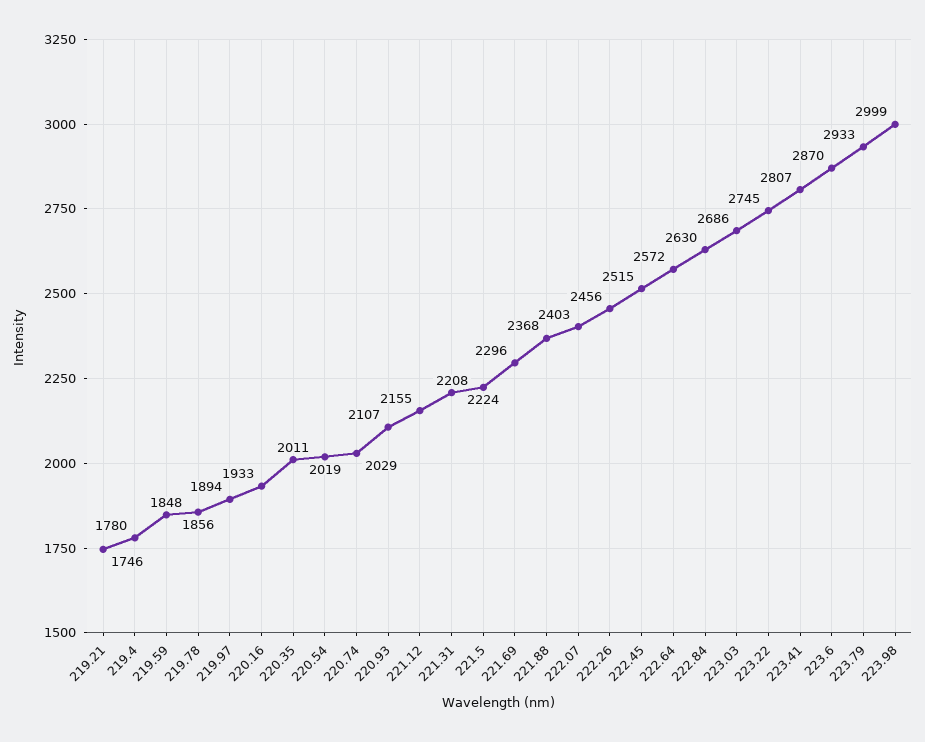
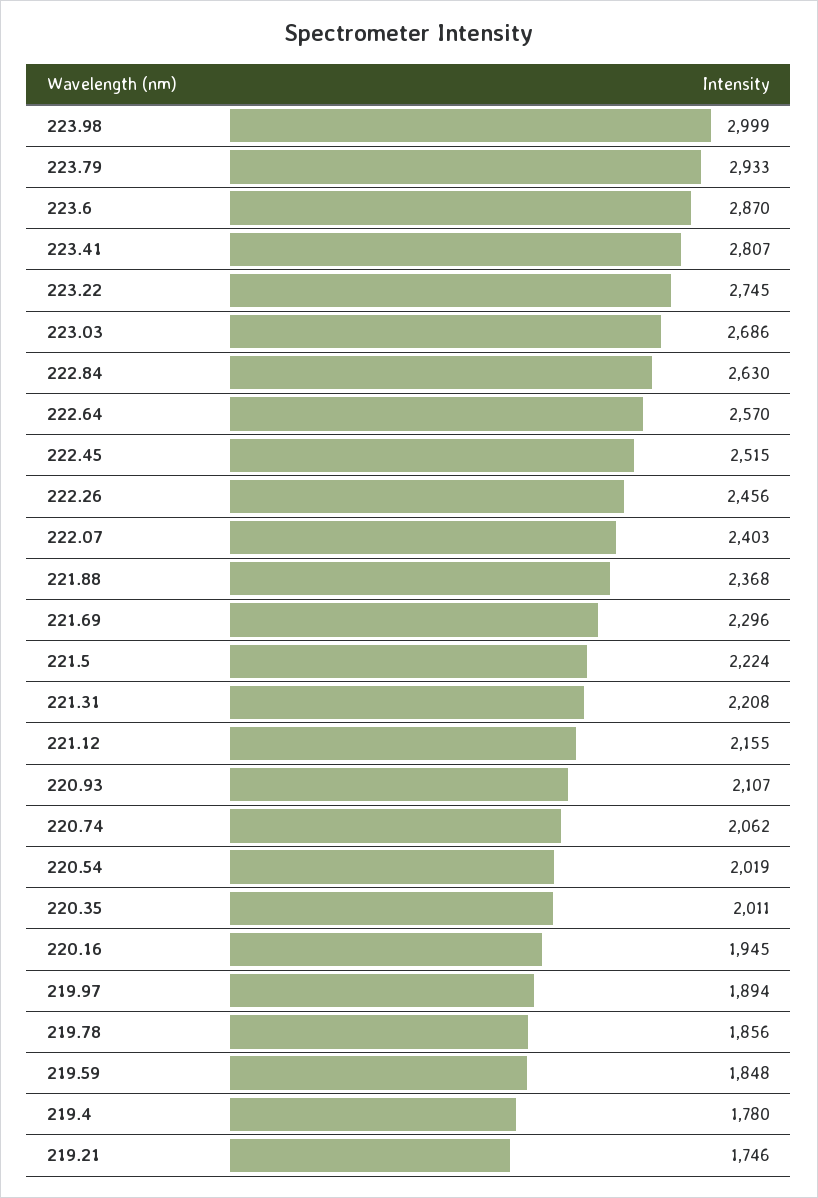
  {
    "219.21": 1746,
    "219.4": 1780,
    "219.59": 1848,
    "219.78": 1856,
    "219.97": 1894,
-   "220.16": 1933,
+   "220.16": 1945,
    "220.35": 2011,
    "220.54": 2019,
-   "220.74": 2029,
+   "220.74": 2062,
    "220.93": 2107,
    "221.12": 2155,
    "221.31": 2208,
    "221.5": 2224,
    "221.69": 2296,
    "221.88": 2368,
    "222.07": 2403,
    "222.26": 2456,
    "222.45": 2515,
-   "222.64": 2572,
+   "222.64": 2570,
    "222.84": 2630,
    "223.03": 2686,
    "223.22": 2745,
    "223.41": 2807,
    "223.6": 2870,
    "223.79": 2933,
    "223.98": 2999
  }

